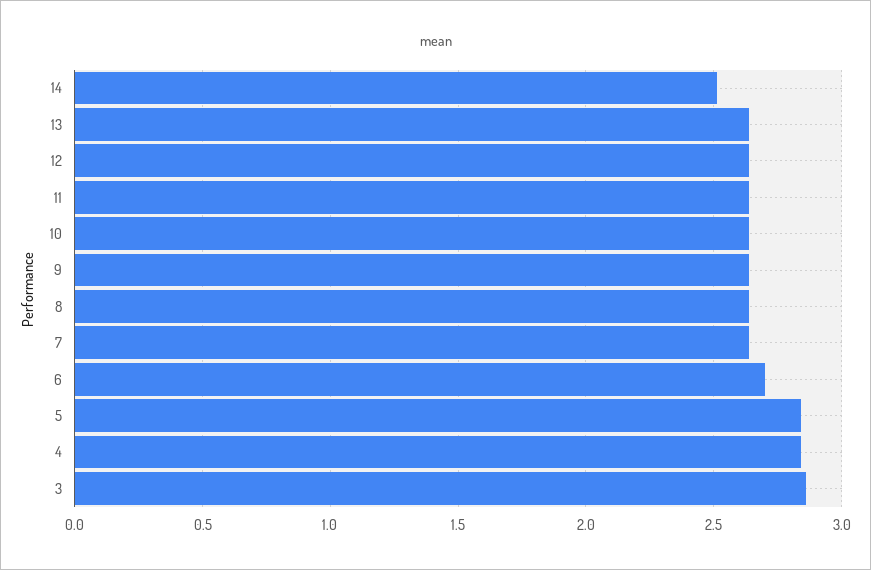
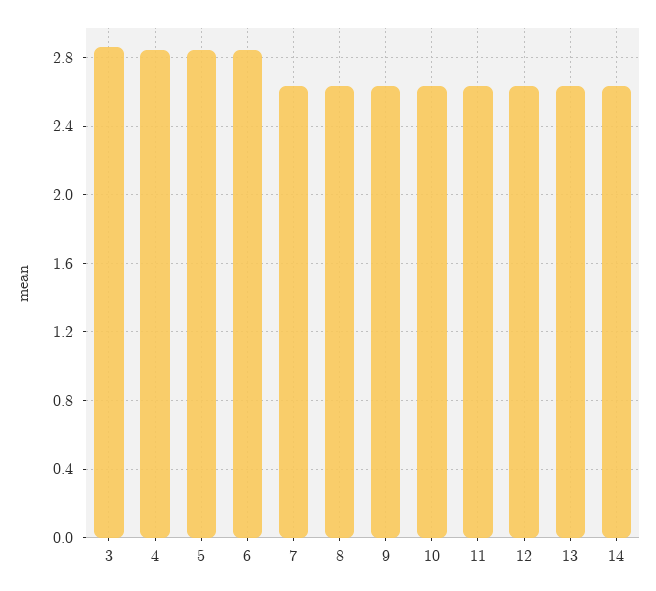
  {
-   "14": 2.5,
+   "14": 2.65,
    "13": 2.65,
    "12": 2.65,
    "11": 2.65,
    "10": 2.65,
    "9": 2.65,
    "8": 2.65,
    "7": 2.65,
-   "6": 2.7,
+   "6": 2.85,
    "5": 2.85,
    "4": 2.85,
    "3": 2.85
  }

